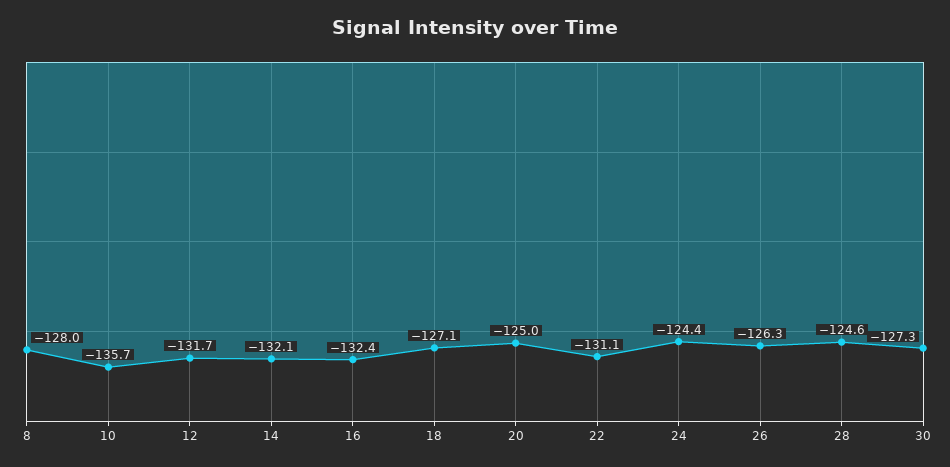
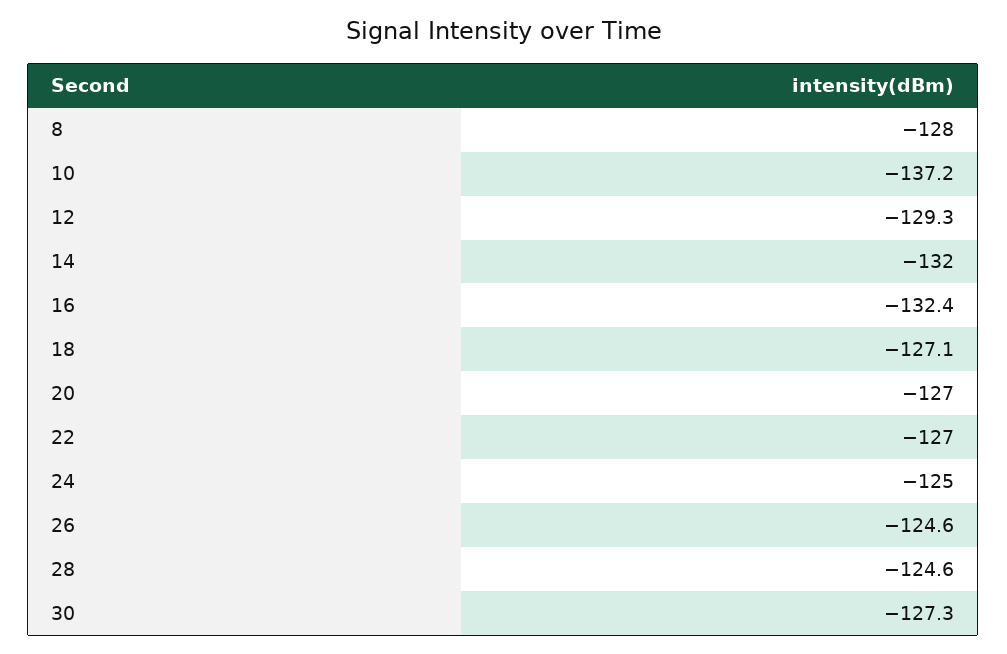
  {
    "8": -128,
-   "10": -135.7,
+   "10": -137.2,
-   "12": -131.7,
+   "12": -129.3,
-   "14": -132.1,
+   "14": -132,
    "16": -132.4,
    "18": -127.1,
-   "20": -125,
+   "20": -127,
-   "22": -131.1,
+   "22": -127,
-   "24": -124.4,
+   "24": -125,
-   "26": -126.3,
+   "26": -124.6,
    "28": -124.6,
    "30": -127.3
  }

